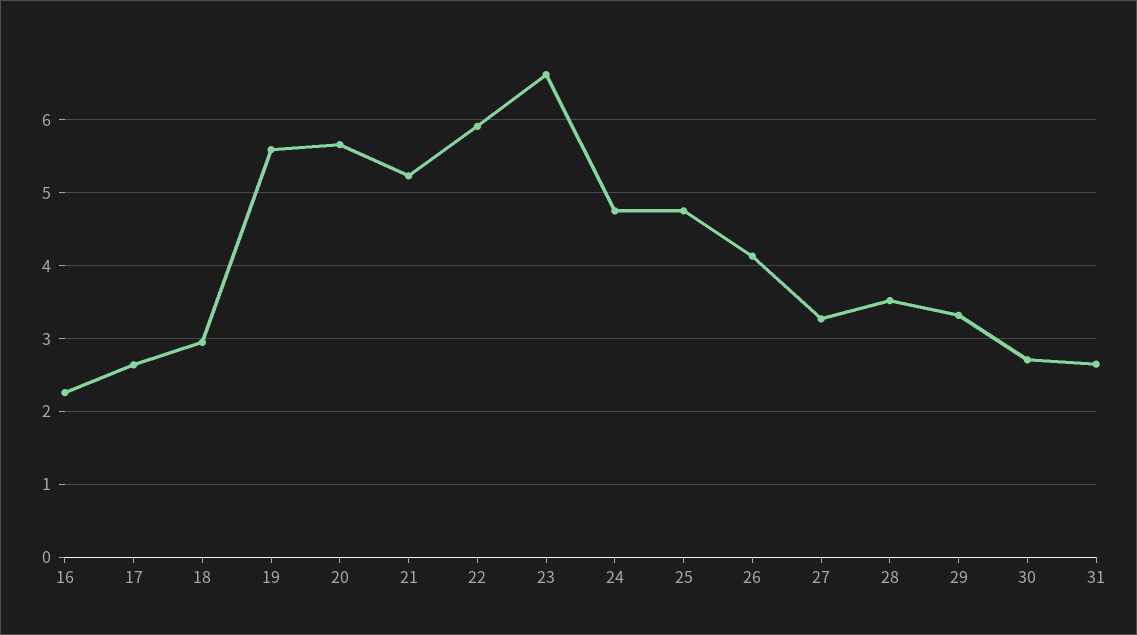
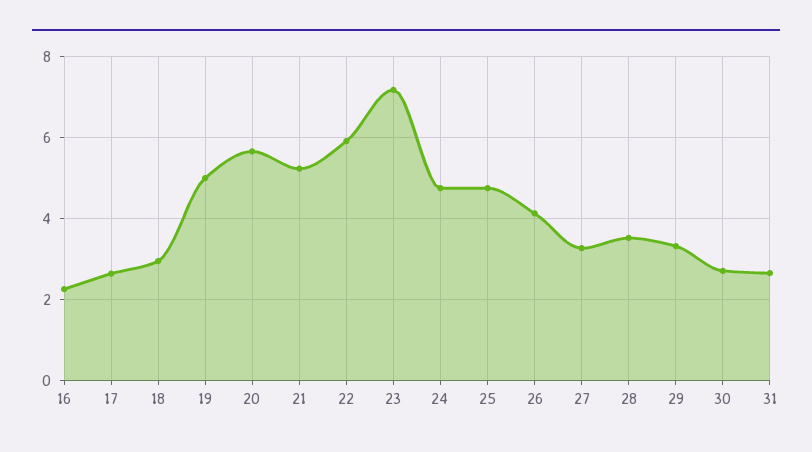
  {
    "16": 2.3,
    "17": 2.6,
    "18": 3,
-   "19": 5.6,
+   "19": 5,
    "20": 5.7,
    "21": 5.2,
    "22": 5.9,
-   "23": 6.6,
+   "23": 7.2,
    "24": 4.8,
    "25": 4.8,
    "26": 4.1,
    "27": 3.3,
    "28": 3.5,
    "29": 3.3,
    "30": 2.7,
    "31": 2.7
  }

